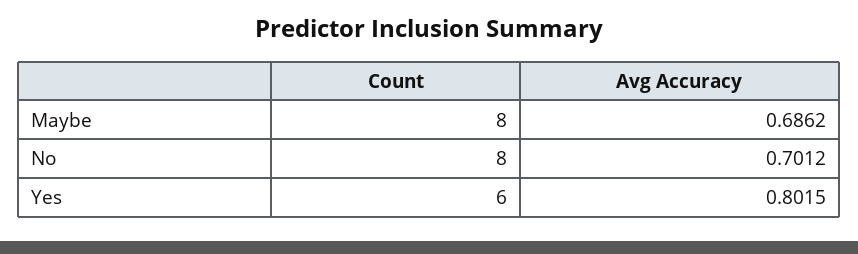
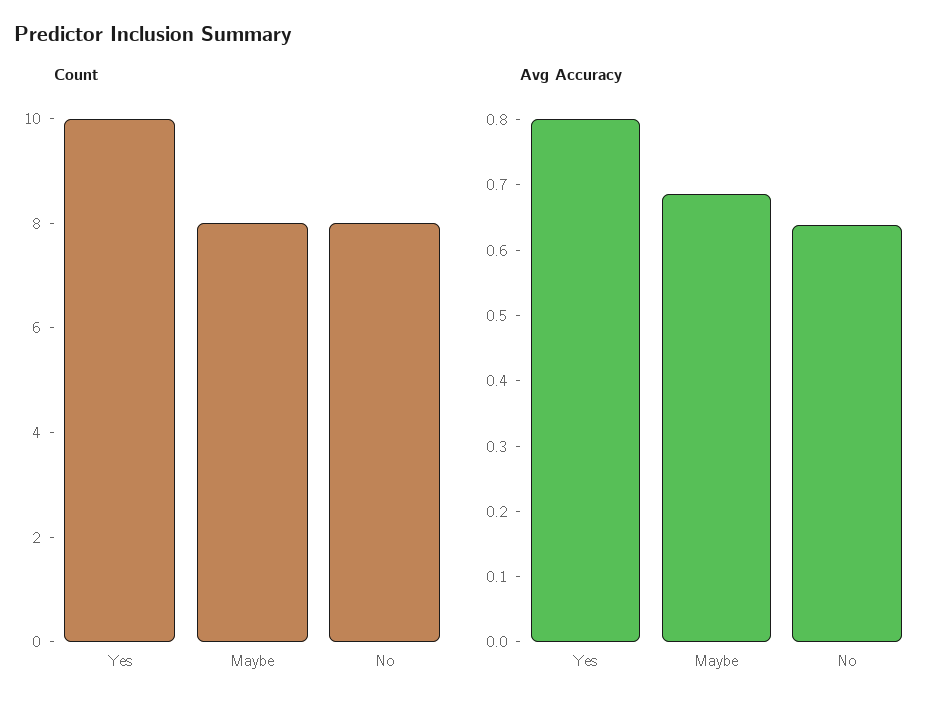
  {
    "Count": {
      "Maybe": 8,
      "No": 8,
-     "Yes": 6
+     "Yes": 10
    },
    "Avg Accuracy": {
      "Maybe": 0.6862,
-     "No": 0.7012,
+     "No": 0.64,
      "Yes": 0.8015
    }
  }

